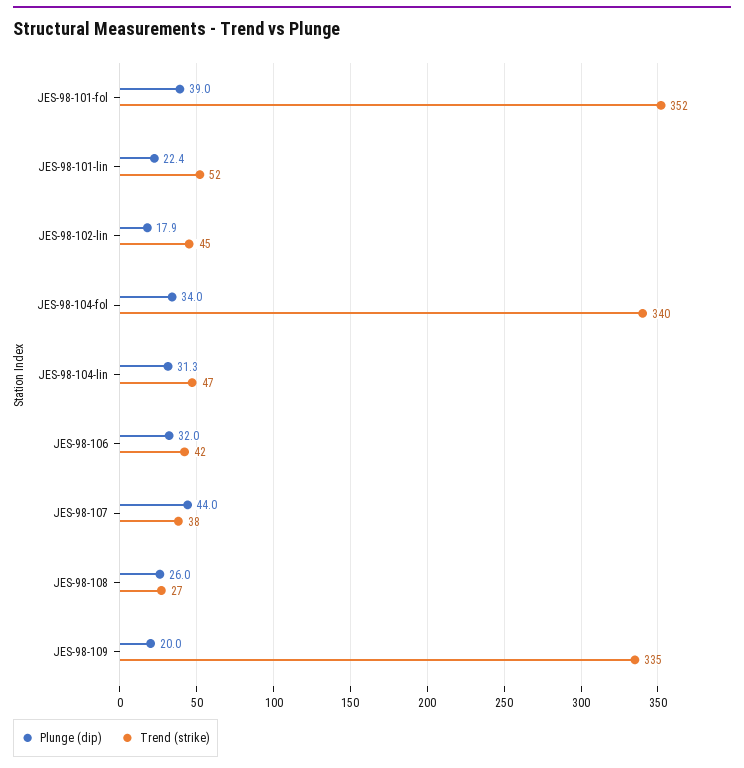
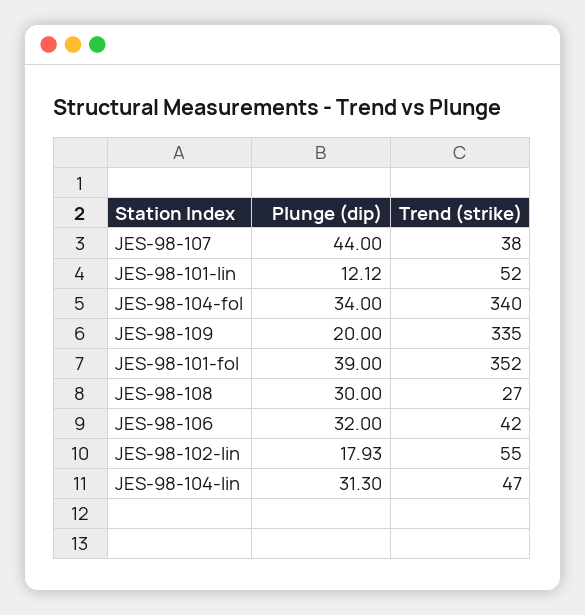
  {
    "Plunge (dip)": {
      "JES-98-101-fol": 39,
-     "JES-98-101-lin": 22.4,
+     "JES-98-101-lin": 12.12,
      "JES-98-102-lin": 17.93,
      "JES-98-104-fol": 34,
      "JES-98-104-lin": 31.3,
      "JES-98-106": 32,
      "JES-98-107": 44,
-     "JES-98-108": 26,
+     "JES-98-108": 30,
      "JES-98-109": 20
    },
    "Trend (strike)": {
      "JES-98-101-fol": 352,
      "JES-98-101-lin": 52,
-     "JES-98-102-lin": 45,
+     "JES-98-102-lin": 55,
      "JES-98-104-fol": 340,
      "JES-98-104-lin": 47,
      "JES-98-106": 42,
      "JES-98-107": 38,
      "JES-98-108": 27,
      "JES-98-109": 335
    }
  }

